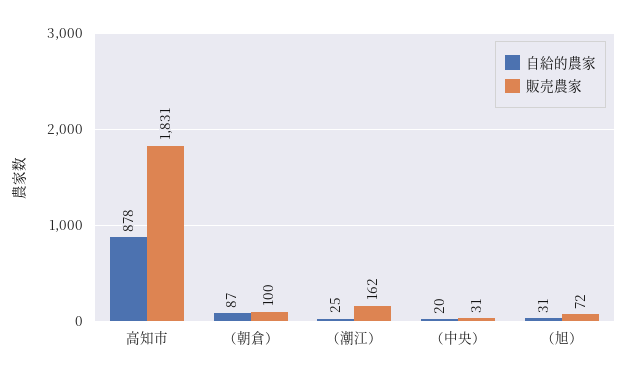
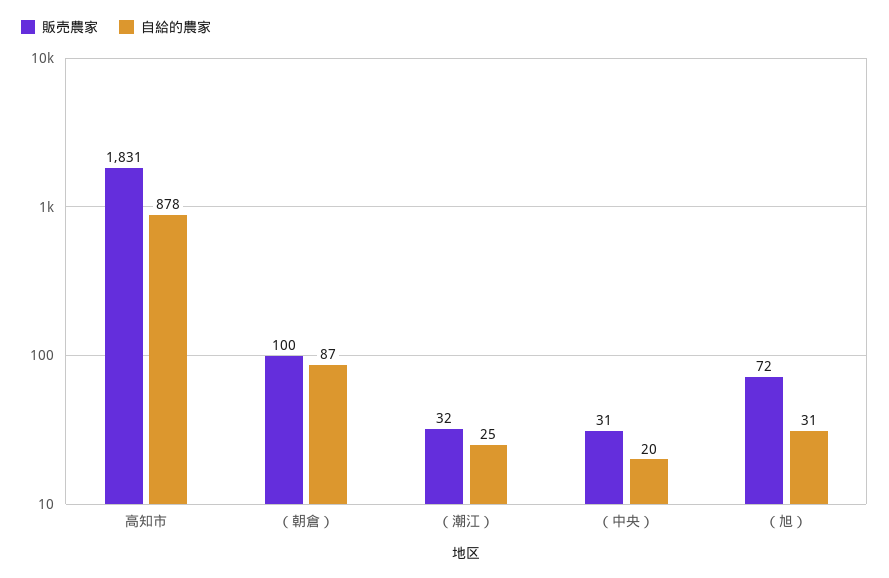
  {
    "自給的農家": {
      "高知市": 878,
      "（朝倉）": 87,
      "（潮江）": 25,
      "（中央）": 20,
      "（旭）": 31
    },
    "販売農家": {
      "高知市": 1831,
      "（朝倉）": 100,
-     "（潮江）": 162,
+     "（潮江）": 32,
      "（中央）": 31,
      "（旭）": 72
    }
  }

